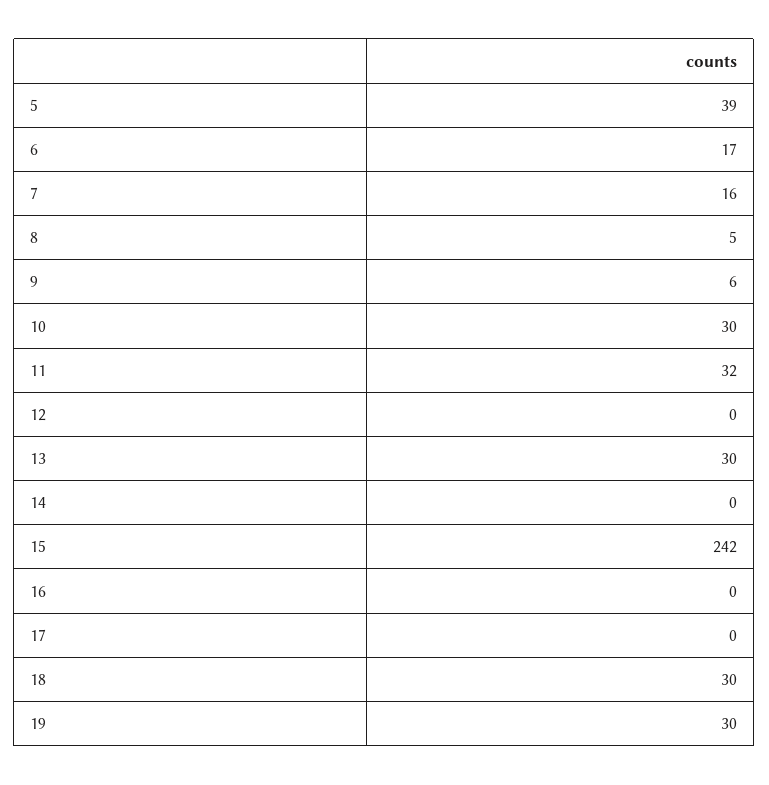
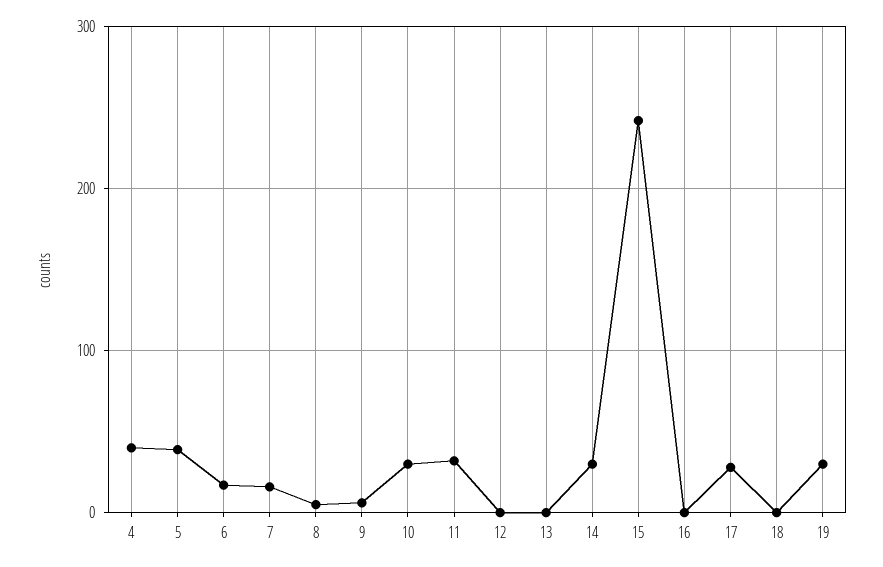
  {
    "5": 39,
    "6": 17,
    "7": 16,
    "8": 5,
    "9": 6,
    "10": 30,
    "11": 32,
    "12": 0,
-   "13": 30,
+   "13": 0,
-   "14": 0,
+   "14": 30,
    "15": 242,
    "16": 0,
-   "17": 0,
+   "17": 30,
-   "18": 30,
+   "18": 0,
-   "19": 30
+   "19": 30,
+   "4": 40
  }

